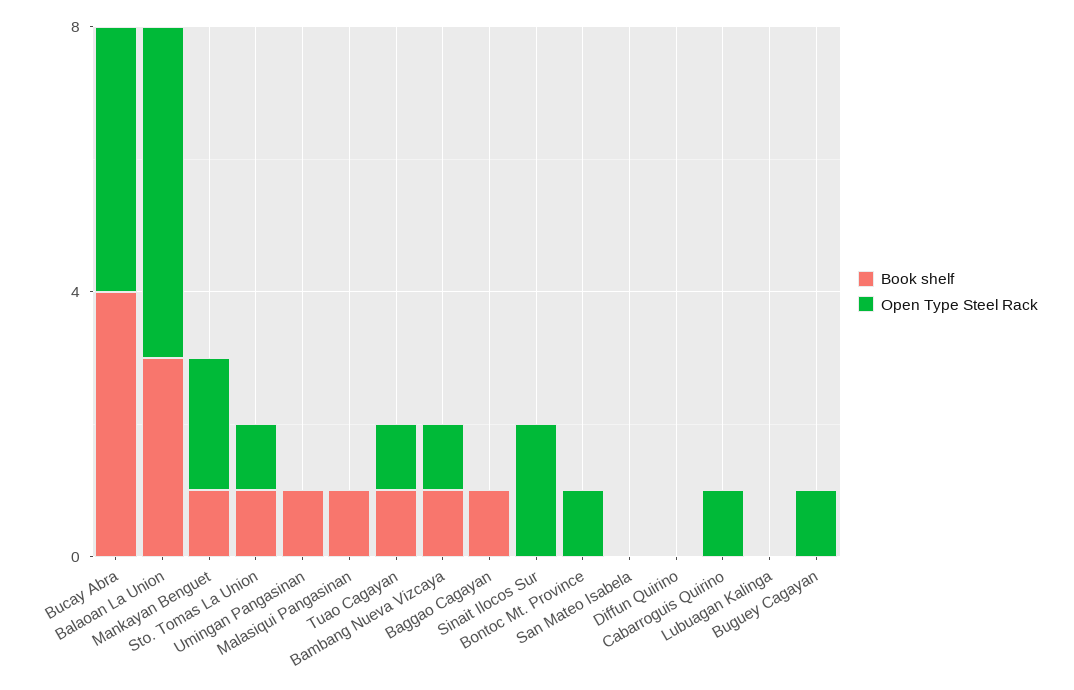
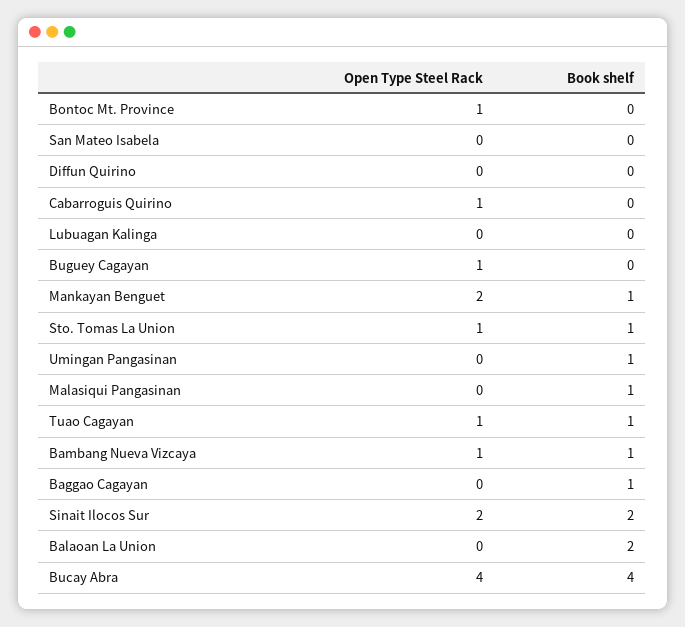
  {
    "Book shelf": {
      "Bucay Abra": 4,
-     "Balaoan La Union": 3,
+     "Balaoan La Union": 2,
      "Mankayan Benguet": 1,
      "Sto. Tomas La Union": 1,
      "Umingan Pangasinan": 1,
      "Malasiqui Pangasinan": 1,
      "Tuao Cagayan": 1,
      "Bambang Nueva Vizcaya": 1,
      "Baggao Cagayan": 1,
-     "Sinait Ilocos Sur": 0,
+     "Sinait Ilocos Sur": 2,
      "Bontoc Mt. Province": 0,
      "San Mateo Isabela": 0,
      "Diffun Quirino": 0,
      "Cabarroguis Quirino": 0,
      "Lubuagan Kalinga": 0,
      "Buguey Cagayan": 0
    },
    "Open Type Steel Rack": {
      "Bucay Abra": 4,
-     "Balaoan La Union": 5,
+     "Balaoan La Union": 0,
      "Mankayan Benguet": 2,
      "Sto. Tomas La Union": 1,
      "Umingan Pangasinan": 0,
      "Malasiqui Pangasinan": 0,
      "Tuao Cagayan": 1,
      "Bambang Nueva Vizcaya": 1,
      "Baggao Cagayan": 0,
      "Sinait Ilocos Sur": 2,
      "Bontoc Mt. Province": 1,
      "San Mateo Isabela": 0,
      "Diffun Quirino": 0,
      "Cabarroguis Quirino": 1,
      "Lubuagan Kalinga": 0,
      "Buguey Cagayan": 1
    }
  }

